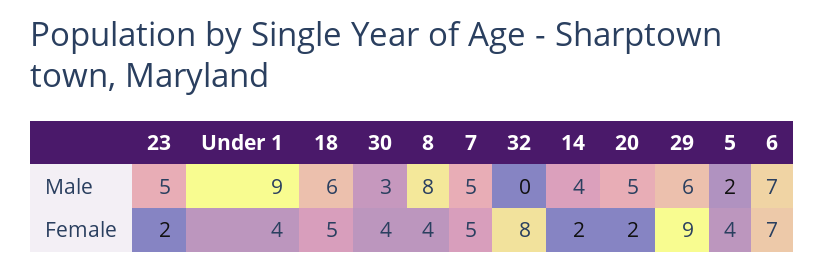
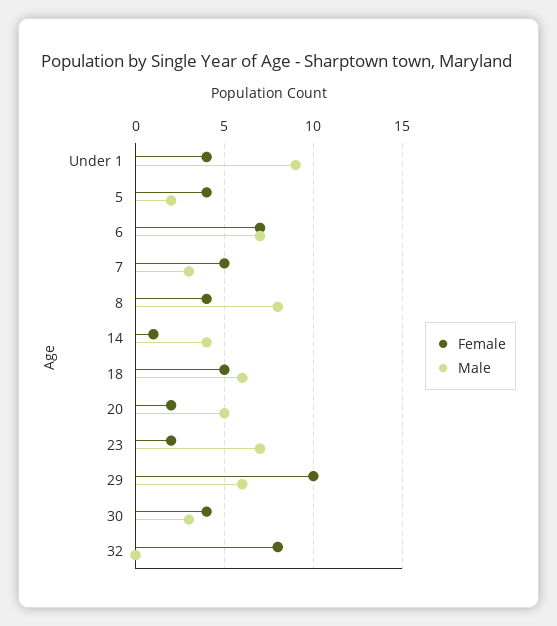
  {
    "Male": {
-     "23": 5,
+     "23": 7,
      "Under 1": 9,
      "18": 6,
      "30": 3,
      "8": 8,
-     "7": 5,
+     "7": 3,
      "32": 0,
      "14": 4,
      "20": 5,
      "29": 6,
      "5": 2,
      "6": 7
    },
    "Female": {
      "23": 2,
      "Under 1": 4,
      "18": 5,
      "30": 4,
      "8": 4,
      "7": 5,
      "32": 8,
-     "14": 2,
+     "14": 1,
      "20": 2,
-     "29": 9,
+     "29": 10,
      "5": 4,
      "6": 7
    }
  }

